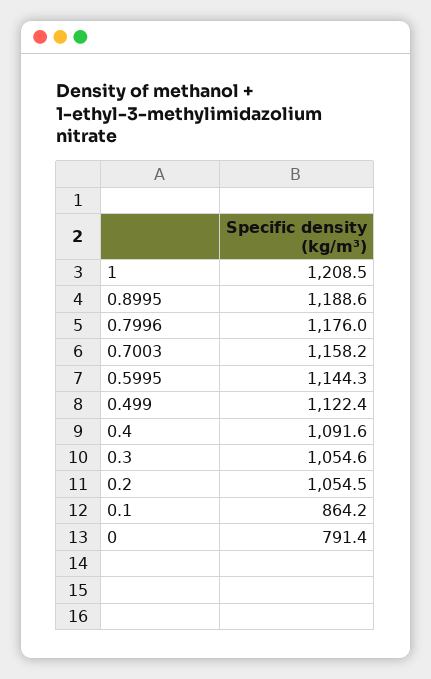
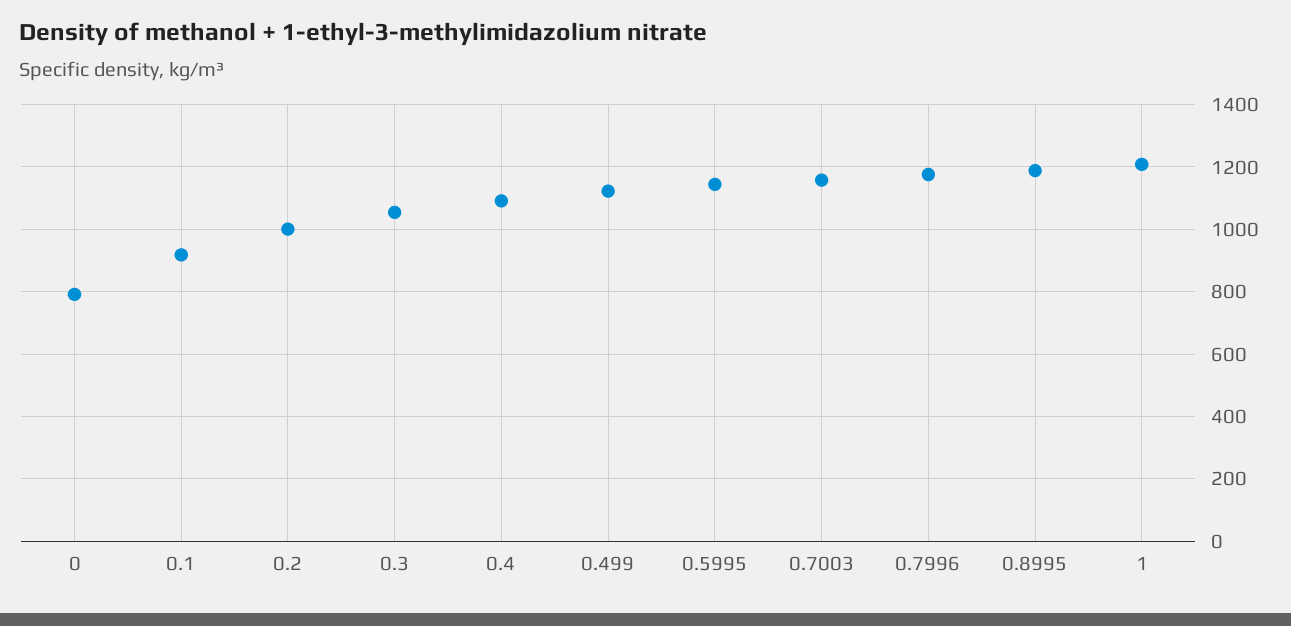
  {
    "1": 1208.5,
    "0.8995": 1188.6,
    "0.7996": 1176,
    "0.7003": 1158.2,
    "0.5995": 1144.3,
    "0.499": 1122.4,
    "0.4": 1091.6,
    "0.3": 1054.6,
-   "0.2": 1054.5,
+   "0.2": 1000,
-   "0.1": 864.2,
+   "0.1": 920,
    "0": 791.4
  }

